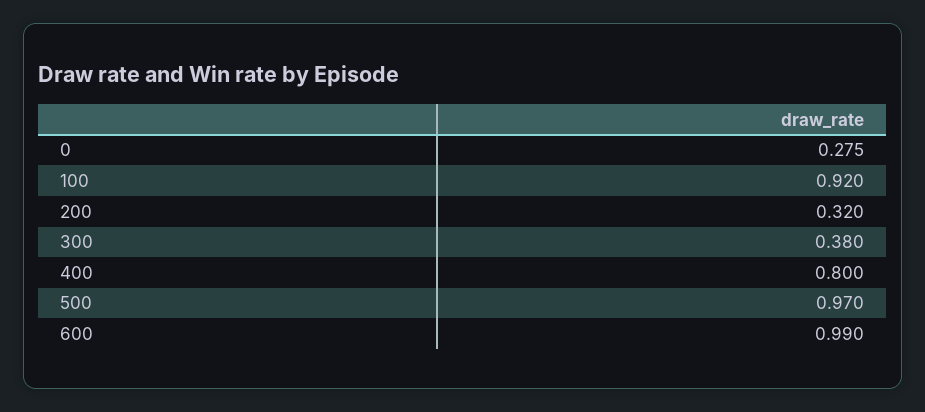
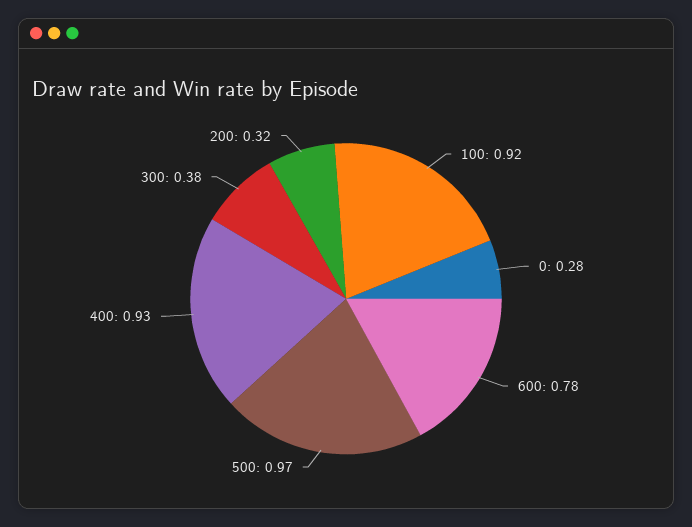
  {
    "0": 0.275,
    "100": 0.92,
    "200": 0.32,
    "300": 0.38,
-   "400": 0.8,
+   "400": 0.93,
    "500": 0.97,
-   "600": 0.99
+   "600": 0.78
  }

